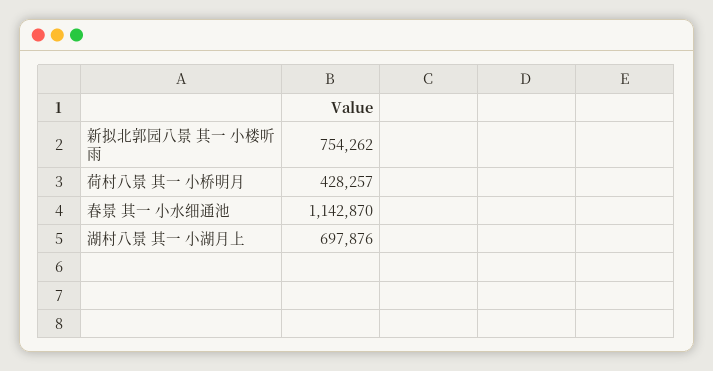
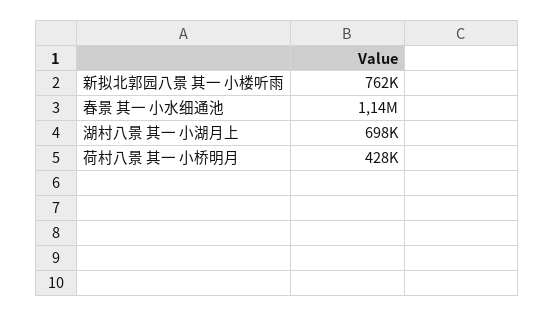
  {
-   "新拟北郭园八景 其一 小楼听雨": 754262,
+   "新拟北郭园八景 其一 小楼听雨": 762000,
    "荷村八景 其一 小桥明月": 428257,
    "春景 其一 小水细通池": 1142870,
    "湖村八景 其一 小湖月上": 697876
  }

